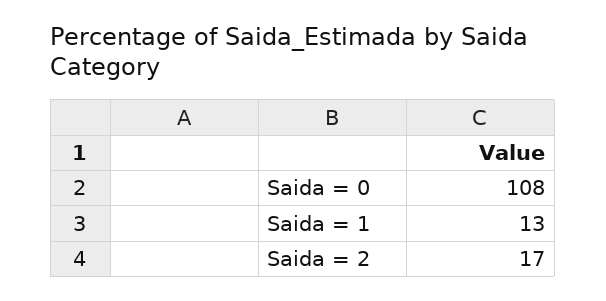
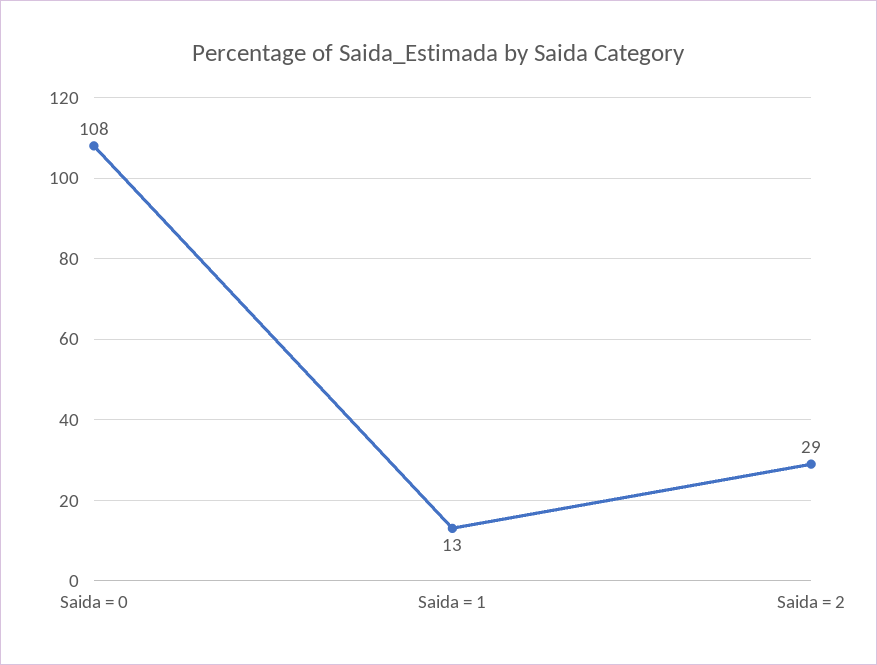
  {
    "Saida = 0": 108,
    "Saida = 1": 13,
-   "Saida = 2": 17
+   "Saida = 2": 29
  }

